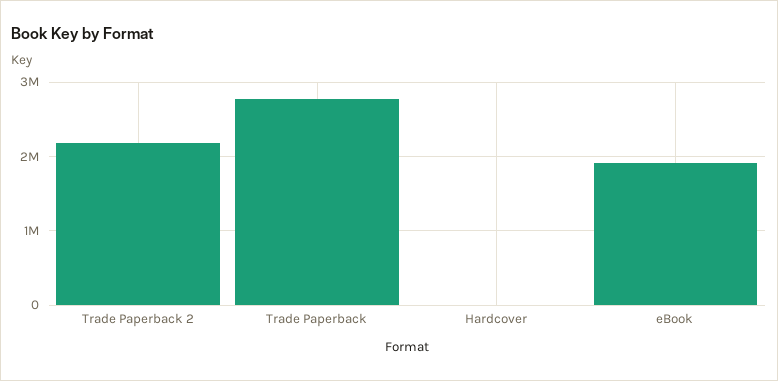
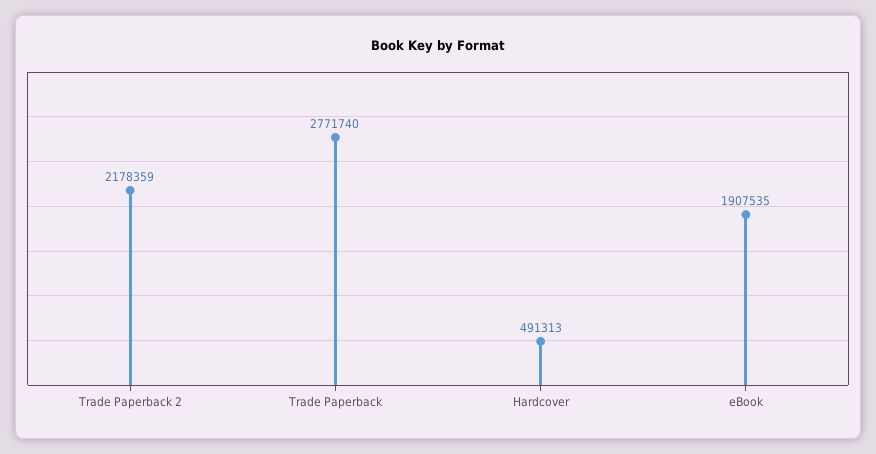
  {
    "Trade Paperback 2": 2178359,
    "Trade Paperback": 2771740,
-   "Hardcover": 0,
+   "Hardcover": 491313,
    "eBook": 1907535
  }

